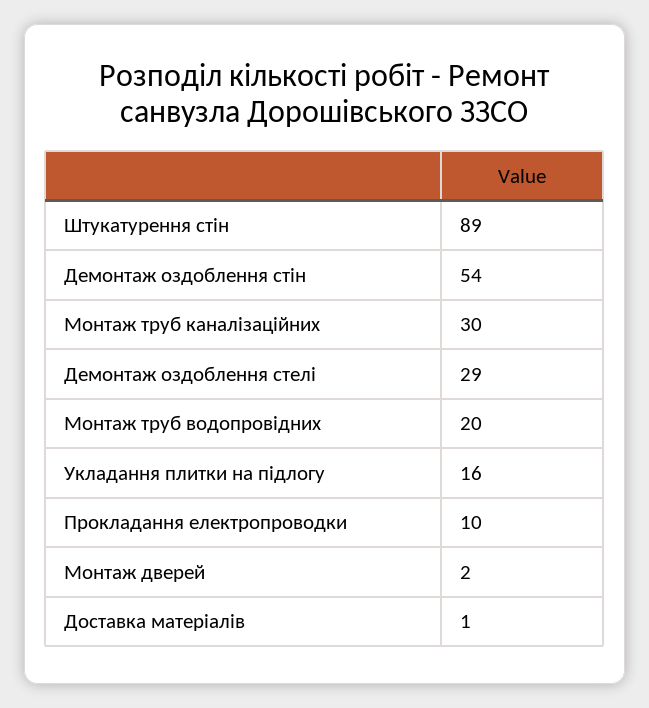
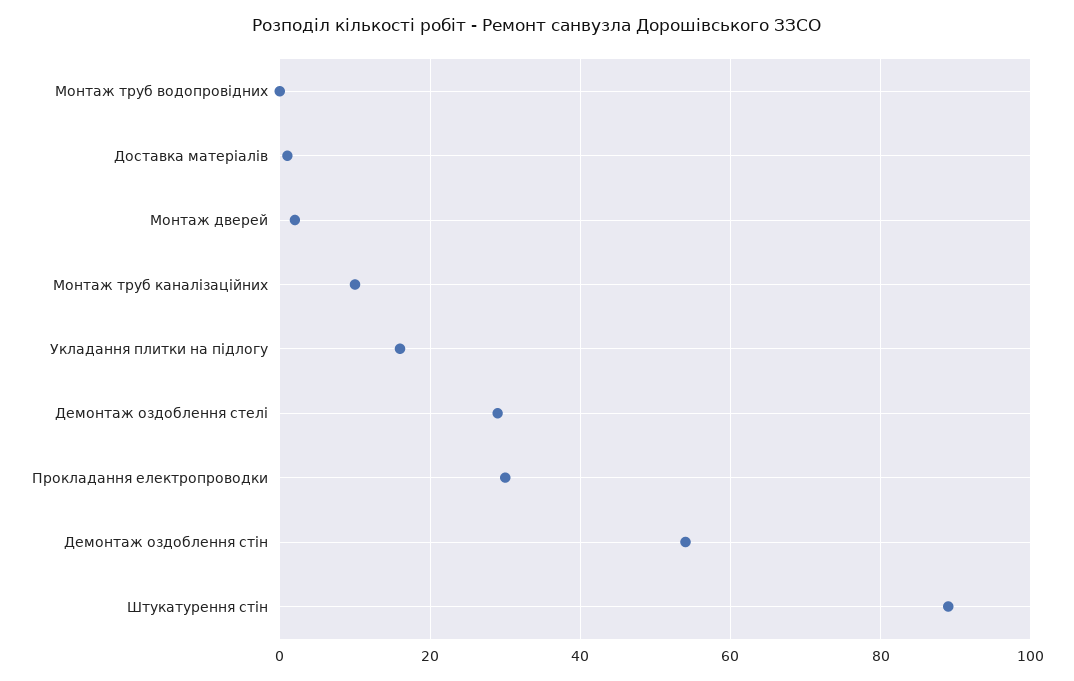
  {
    "Штукатурення стін": 89,
    "Демонтаж оздоблення стін": 54,
-   "Монтаж труб каналізаційних": 30,
+   "Монтаж труб каналізаційних": 10,
    "Демонтаж оздоблення стелі": 29,
-   "Монтаж труб водопровідних": 20,
+   "Монтаж труб водопровідних": 0,
    "Укладання плитки на підлогу": 16,
-   "Прокладання електропроводки": 10,
+   "Прокладання електропроводки": 30,
    "Монтаж дверей": 2,
    "Доставка матеріалів": 1
  }

